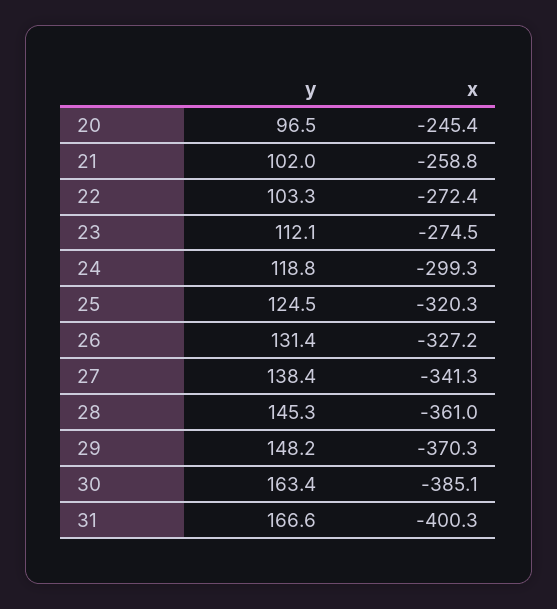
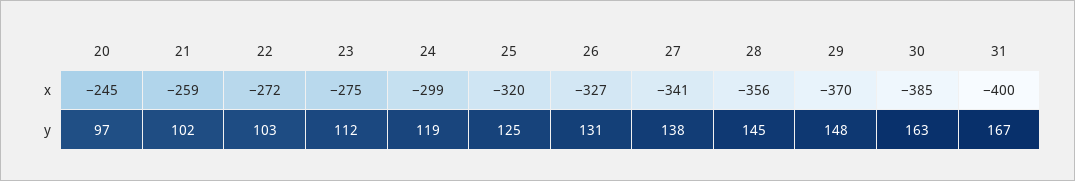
  {
    "y": {
      "20": 96.5,
      "21": 102,
      "22": 103.3,
      "23": 112.1,
      "24": 118.8,
      "25": 124.5,
      "26": 131.4,
      "27": 138.4,
      "28": 145.3,
      "29": 148.2,
      "30": 163.4,
      "31": 166.6
    },
    "x": {
      "20": -245.4,
      "21": -258.8,
      "22": -272.4,
      "23": -274.5,
      "24": -299.3,
      "25": -320.3,
      "26": -327.2,
      "27": -341.3,
-     "28": -361,
+     "28": -356,
      "29": -370.3,
      "30": -385.1,
      "31": -400.3
    }
  }

